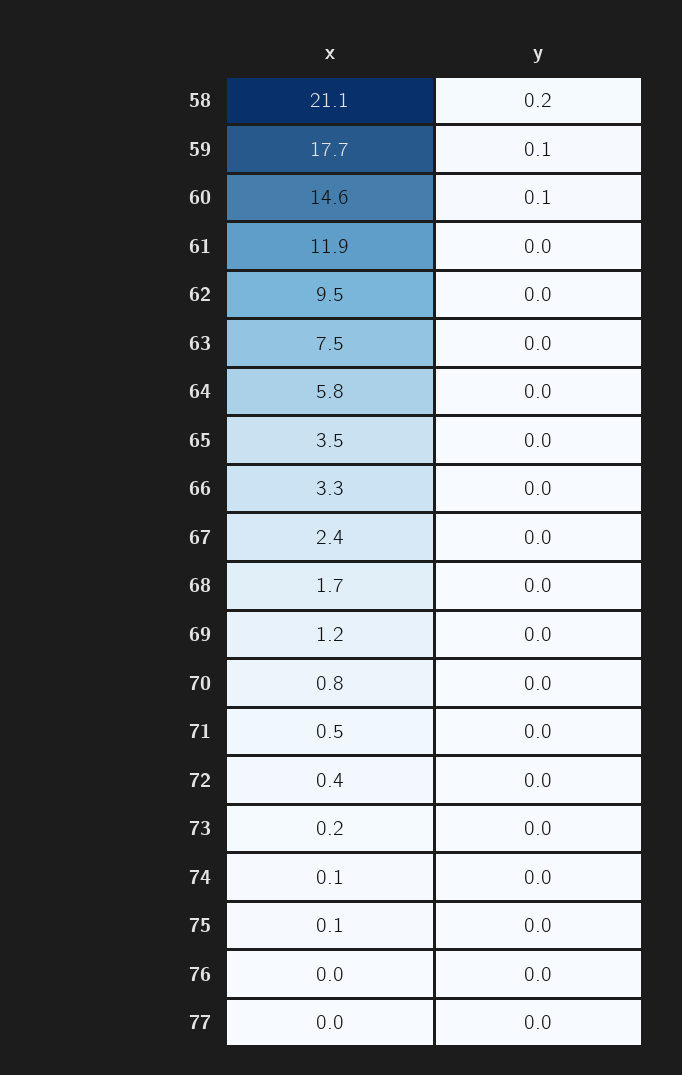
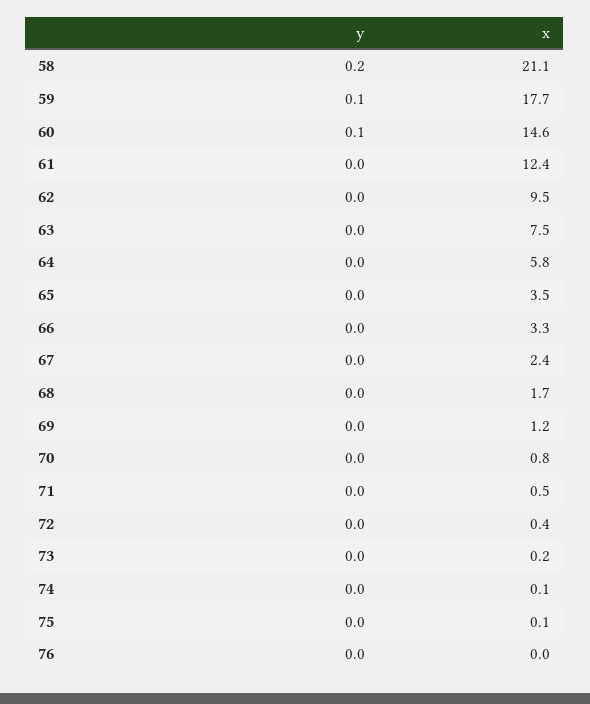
  {
    "x": {
      "58": 21.1,
      "59": 17.7,
      "60": 14.6,
-     "61": 11.9,
+     "61": 12.4,
      "62": 9.5,
      "63": 7.5,
      "64": 5.8,
      "65": 3.5,
      "66": 3.3,
      "67": 2.4,
      "68": 1.7,
      "69": 1.2,
      "70": 0.8,
      "71": 0.5,
      "72": 0.4,
      "73": 0.2,
      "74": 0.1,
      "75": 0.1,
-     "76": 0,
+     "76": 0
-     "77": 0
    },
    "y": {
      "58": 0.2,
      "59": 0.1,
      "60": 0.1,
      "61": 0,
      "62": 0,
      "63": 0,
      "64": 0,
      "65": 0,
      "66": 0,
      "67": 0,
      "68": 0,
      "69": 0,
      "70": 0,
      "71": 0,
      "72": 0,
      "73": 0,
      "74": 0,
      "75": 0,
-     "76": 0,
+     "76": 0
-     "77": 0
    }
  }

